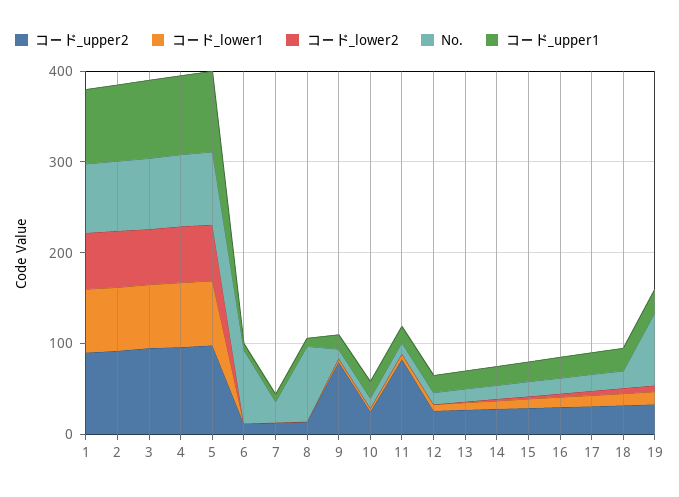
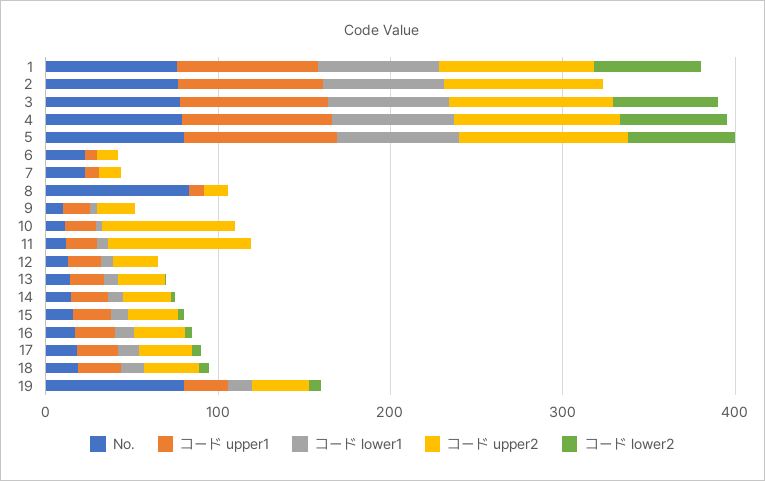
  {
    "コード_upper2": {
      "1": 100,
      "2": 100,
      "3": 100,
      "4": 100,
      "5": 100,
      "6": 20,
      "7": 20,
      "8": 20,
-     "9": 80,
+     "9": 20,
-     "10": 20,
+     "10": 80,
      "11": 80,
      "12": 20,
      "13": 20,
      "14": 20,
      "15": 20,
      "16": 40,
      "17": 40,
      "18": 40,
      "19": 40
    },
    "コード_lower1": {
      "1": 80,
      "2": 80,
      "3": 80,
      "4": 80,
      "5": 80,
      "6": 0,
      "7": 0,
      "8": 0,
      "9": 0,
      "10": 0,
      "11": 0,
      "12": 0,
      "13": 0,
      "14": 0,
      "15": 20,
      "16": 20,
      "17": 20,
      "18": 20,
      "19": 20
    },
    "コード_lower2": {
      "1": 60,
-     "2": 60,
+     "2": 0,
      "3": 60,
      "4": 60,
      "5": 60,
      "6": 0,
      "7": 0,
      "8": 0,
      "9": 0,
      "10": 0,
      "11": 0,
      "12": 0,
      "13": 0,
      "14": 0,
      "15": 0,
      "16": 0,
      "17": 0,
      "18": 0,
      "19": 0
    },
    "No.": {
      "1": 80,
      "2": 80,
      "3": 80,
      "4": 80,
      "5": 80,
-     "6": 80,
+     "6": 20,
      "7": 20,
      "8": 80,
      "9": 20,
      "10": 20,
      "11": 20,
      "12": 20,
      "13": 20,
      "14": 20,
      "15": 20,
      "16": 20,
      "17": 20,
      "18": 20,
      "19": 80
    },
    "コード_upper1": {
      "1": 80,
      "2": 80,
      "3": 80,
      "4": 80,
      "5": 80,
      "6": 0,
      "7": 0,
      "8": 0,
      "9": 20,
      "10": 20,
      "11": 20,
      "12": 20,
      "13": 20,
      "14": 20,
      "15": 20,
      "16": 20,
      "17": 20,
      "18": 20,
      "19": 20
    }
  }

